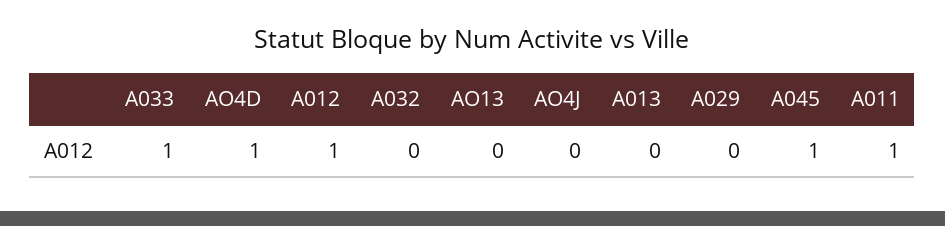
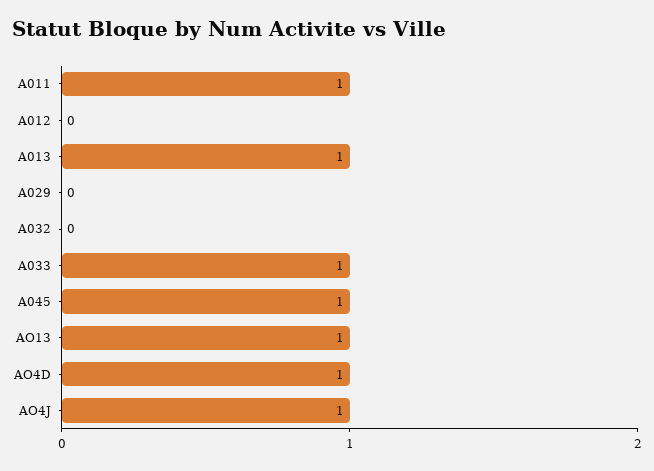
  {
    "A033": 1,
    "AO4D": 1,
-   "A012": 1,
+   "A012": 0,
    "A032": 0,
-   "AO13": 0,
+   "AO13": 1,
-   "AO4J": 0,
+   "AO4J": 1,
-   "A013": 0,
+   "A013": 1,
    "A029": 0,
    "A045": 1,
    "A011": 1
  }

